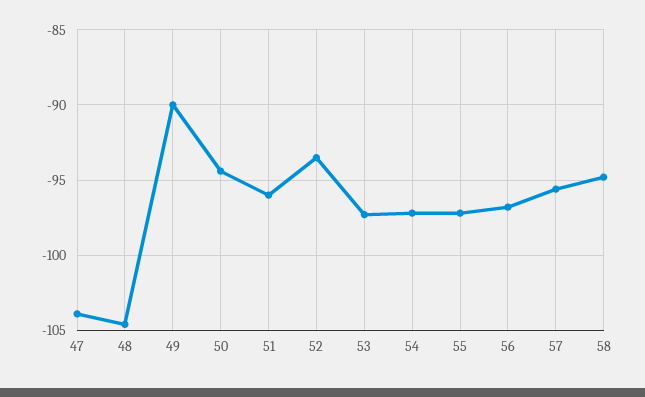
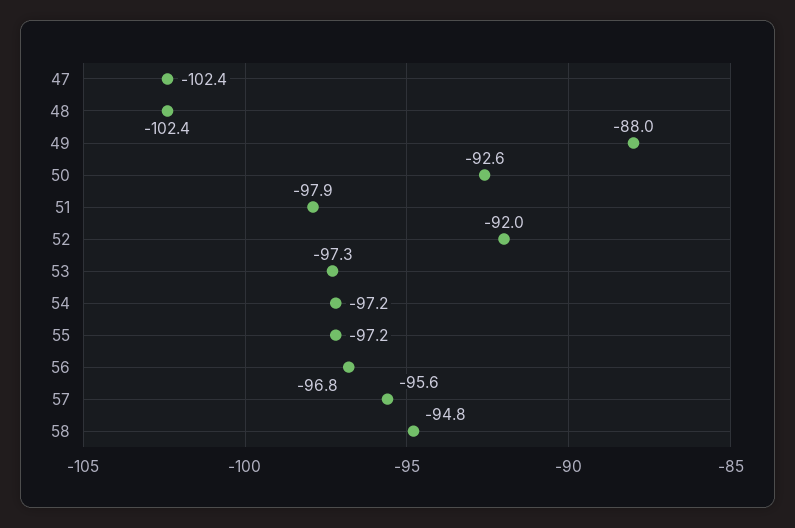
  {
-   "47": -104,
+   "47": -102.4,
-   "48": -104.5,
+   "48": -102.4,
-   "49": -90,
+   "49": -88,
-   "50": -94.5,
+   "50": -92.6,
-   "51": -96,
+   "51": -97.9,
-   "52": -93.5,
+   "52": -92,
    "53": -97.3,
    "54": -97.2,
    "55": -97.2,
    "56": -96.8,
    "57": -95.6,
    "58": -94.8
  }

